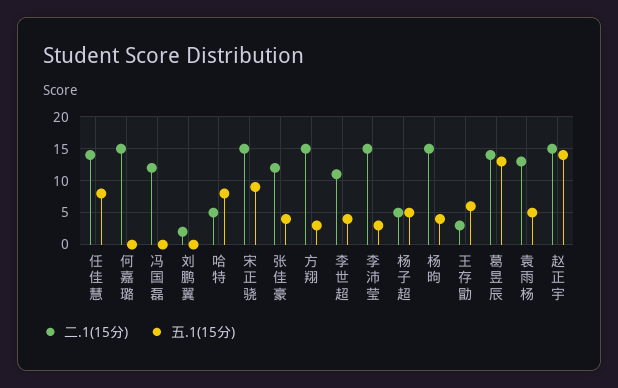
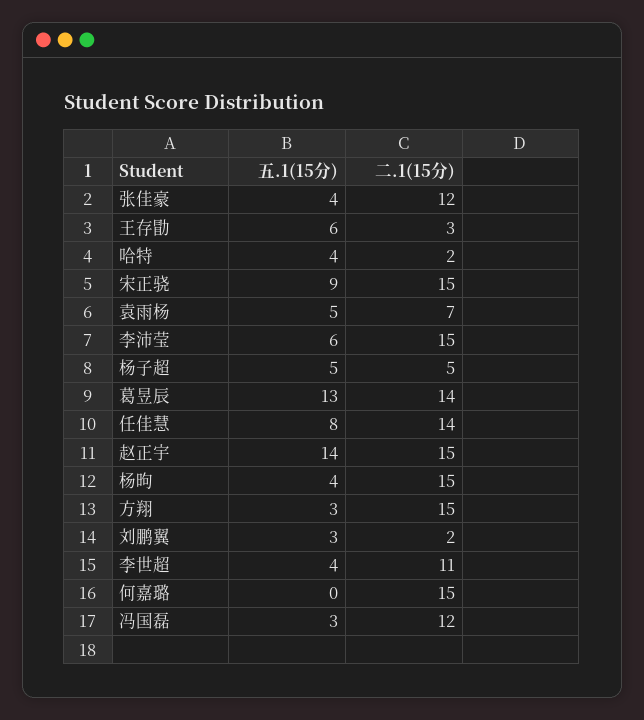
  {
    "二.1(15分)": {
      "任佳慧": 14,
      "何嘉璐": 15,
      "冯国磊": 12,
      "刘鹏翼": 2,
-     "哈特": 5,
+     "哈特": 2,
      "宋正骁": 15,
      "张佳豪": 12,
      "方翔": 15,
      "李世超": 11,
      "李沛莹": 15,
      "杨子超": 5,
      "杨昫": 15,
      "王存勖": 3,
      "葛昱辰": 14,
-     "袁雨杨": 13,
+     "袁雨杨": 7,
      "赵正宇": 15
    },
    "五.1(15分)": {
      "任佳慧": 8,
      "何嘉璐": 0,
-     "冯国磊": 0,
+     "冯国磊": 3,
-     "刘鹏翼": 0,
+     "刘鹏翼": 3,
-     "哈特": 8,
+     "哈特": 4,
      "宋正骁": 9,
      "张佳豪": 4,
      "方翔": 3,
      "李世超": 4,
-     "李沛莹": 3,
+     "李沛莹": 6,
      "杨子超": 5,
      "杨昫": 4,
      "王存勖": 6,
      "葛昱辰": 13,
      "袁雨杨": 5,
      "赵正宇": 14
    }
  }

